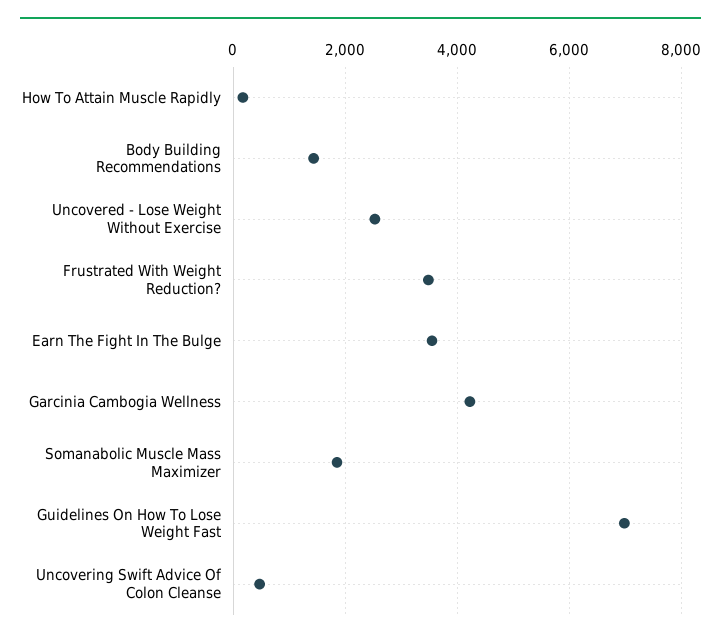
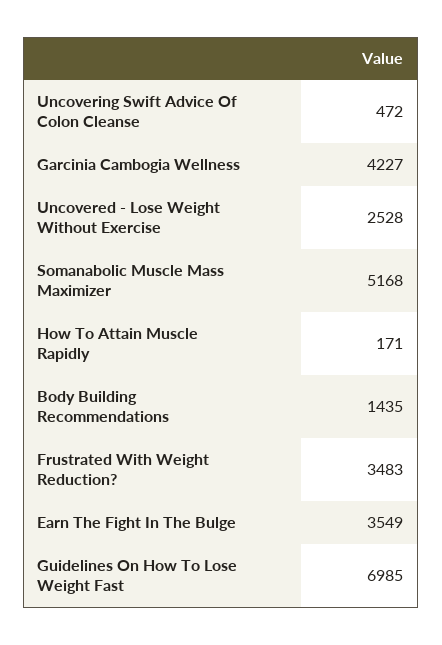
  {
    "How To Attain Muscle Rapidly": 171,
    "Body Building Recommendations": 1435,
    "Uncovered - Lose Weight Without Exercise": 2528,
    "Frustrated With Weight Reduction?": 3483,
    "Earn The Fight In The Bulge": 3549,
    "Garcinia Cambogia Wellness": 4227,
-   "Somanabolic Muscle Mass Maximizer": 1800,
+   "Somanabolic Muscle Mass Maximizer": 5168,
    "Guidelines On How To Lose Weight Fast": 6985,
    "Uncovering Swift Advice Of Colon Cleanse": 472
  }

